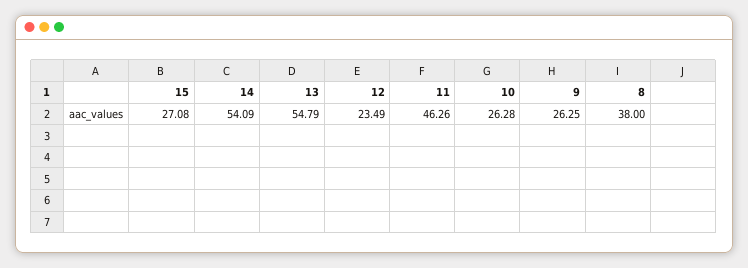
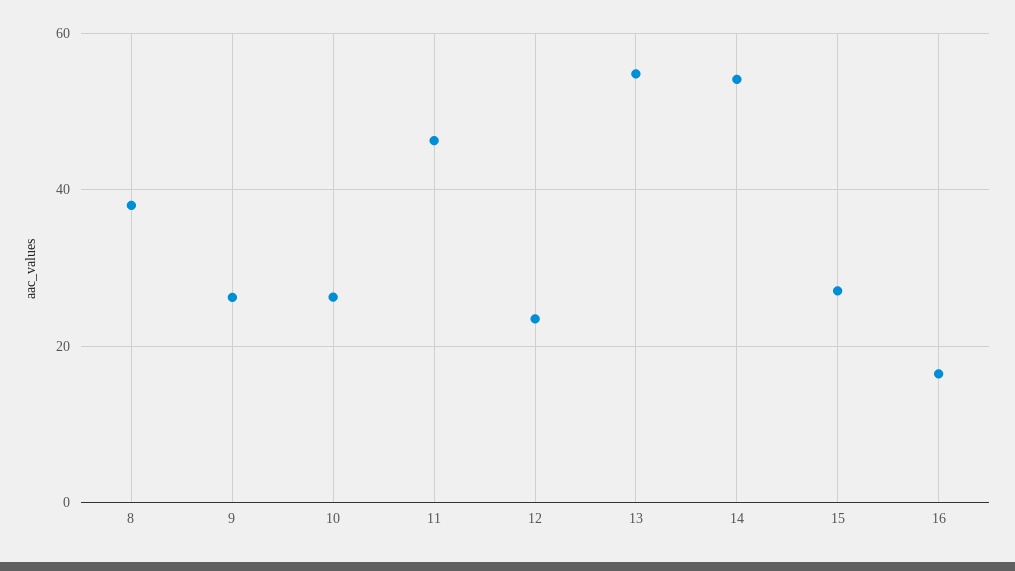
  {
    "15": 27.08,
    "14": 54.09,
    "13": 54.79,
    "12": 23.49,
    "11": 46.26,
    "10": 26.28,
    "9": 26.25,
-   "8": 38
+   "8": 38,
+   "16": 16
  }

